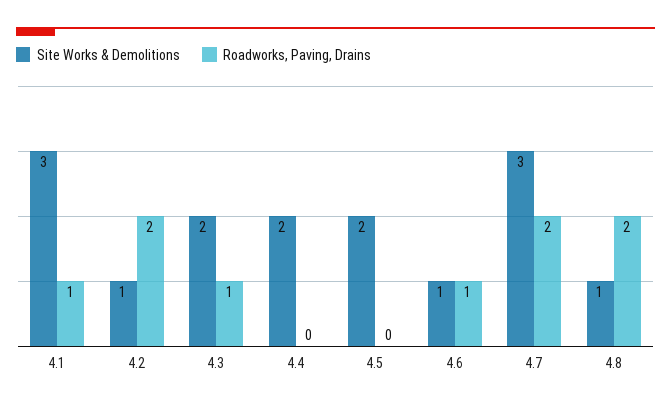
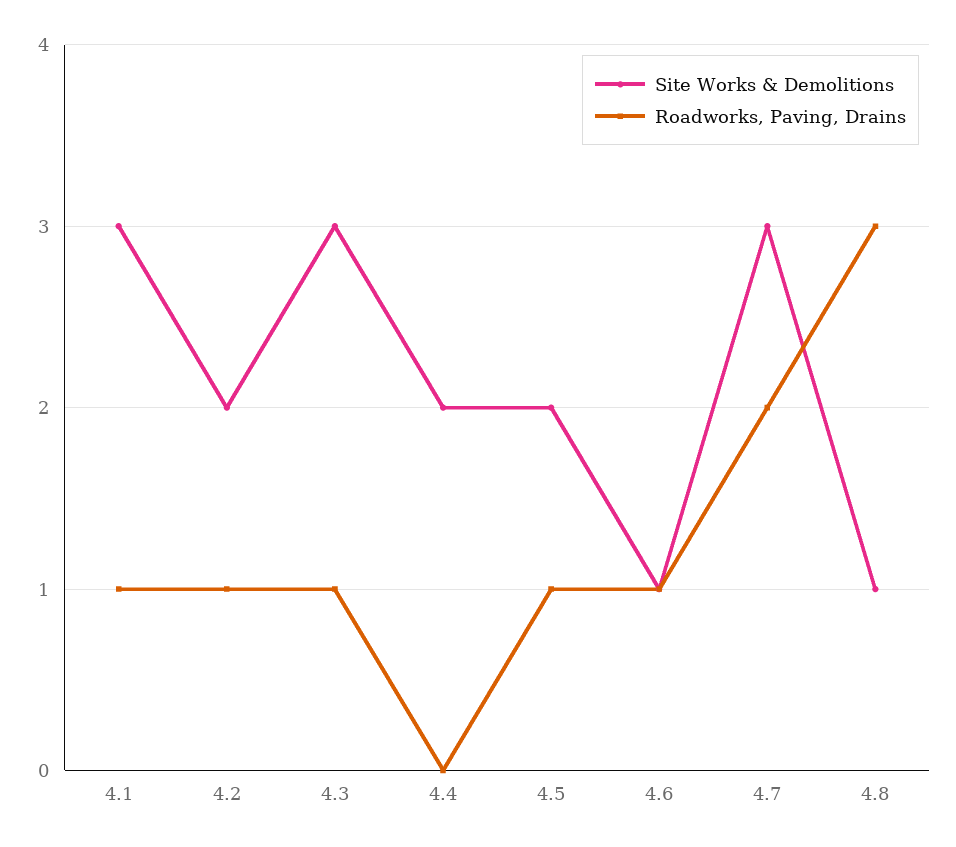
  {
    "Site Works & Demolitions": {
      "4.1": 3,
-     "4.2": 1,
+     "4.2": 2,
-     "4.3": 2,
+     "4.3": 3,
      "4.4": 2,
      "4.5": 2,
      "4.6": 1,
      "4.7": 3,
      "4.8": 1
    },
    "Roadworks, Paving, Drains": {
      "4.1": 1,
-     "4.2": 2,
+     "4.2": 1,
      "4.3": 1,
      "4.4": 0,
-     "4.5": 0,
+     "4.5": 1,
      "4.6": 1,
      "4.7": 2,
-     "4.8": 2
+     "4.8": 3
    }
  }

